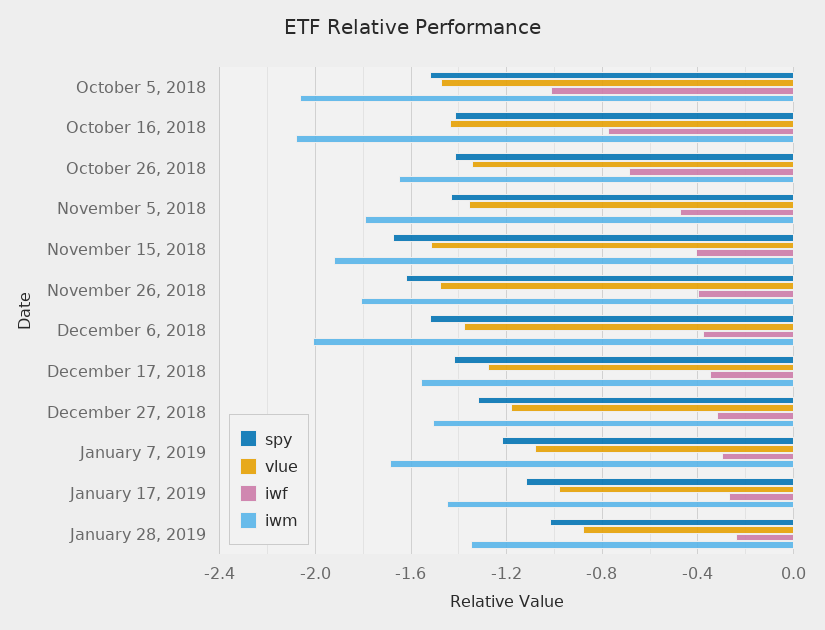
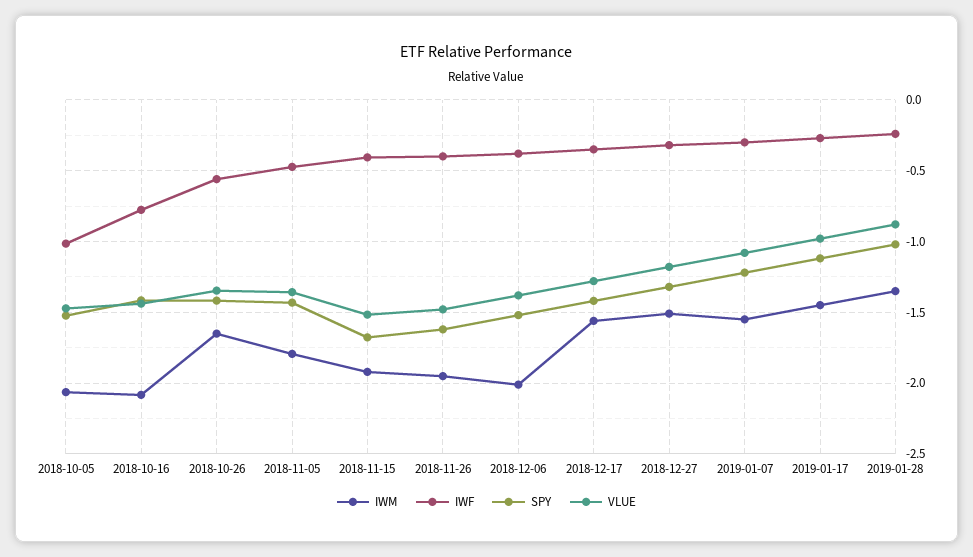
  {
    "spy": {
      "October 5, 2018": -1.5,
      "October 16, 2018": -1.4,
      "October 26, 2018": -1.4,
      "November 5, 2018": -1.45,
      "November 15, 2018": -1.7,
      "November 26, 2018": -1.6,
      "December 6, 2018": -1.5,
      "December 17, 2018": -1.4,
      "December 27, 2018": -1.3,
      "January 7, 2019": -1.2,
      "January 17, 2019": -1.1,
      "January 28, 2019": -1
    },
    "vlue": {
      "October 5, 2018": -1.45,
      "October 16, 2018": -1.45,
      "October 26, 2018": -1.35,
      "November 5, 2018": -1.35,
      "November 15, 2018": -1.5,
      "November 26, 2018": -1.5,
      "December 6, 2018": -1.4,
      "December 17, 2018": -1.3,
      "December 27, 2018": -1.2,
      "January 7, 2019": -1.1,
      "January 17, 2019": -1,
      "January 28, 2019": -0.9
    },
    "iwf": {
      "October 5, 2018": -1,
      "October 16, 2018": -0.8,
-     "October 26, 2018": -0.7,
+     "October 26, 2018": -0.55,
      "November 5, 2018": -0.45,
      "November 15, 2018": -0.4,
      "November 26, 2018": -0.4,
      "December 6, 2018": -0.4,
      "December 17, 2018": -0.35,
      "December 27, 2018": -0.3,
      "January 7, 2019": -0.3,
      "January 17, 2019": -0.25,
      "January 28, 2019": -0.25
    },
    "iwm": {
      "October 5, 2018": -2.05,
      "October 16, 2018": -2.1,
      "October 26, 2018": -1.65,
      "November 5, 2018": -1.8,
      "November 15, 2018": -1.9,
-     "November 26, 2018": -1.8,
+     "November 26, 2018": -1.95,
      "December 6, 2018": -2,
      "December 17, 2018": -1.55,
      "December 27, 2018": -1.5,
-     "January 7, 2019": -1.7,
+     "January 7, 2019": -1.55,
      "January 17, 2019": -1.45,
      "January 28, 2019": -1.35
    }
  }

